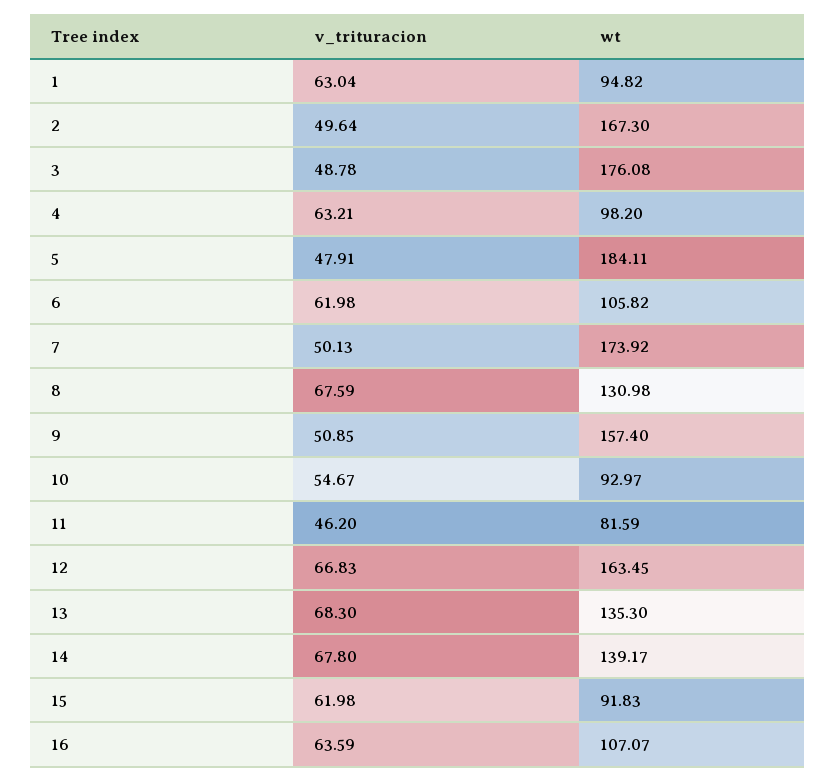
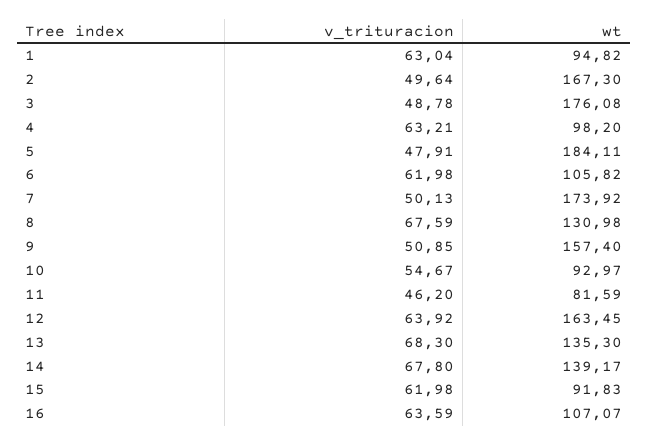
  {
    "v_trituracion": {
      "1": 63.04,
      "2": 49.64,
      "3": 48.78,
      "4": 63.21,
      "5": 47.91,
      "6": 61.98,
      "7": 50.13,
      "8": 67.59,
      "9": 50.85,
      "10": 54.67,
      "11": 46.2,
-     "12": 66.83,
+     "12": 63.92,
      "13": 68.3,
      "14": 67.8,
      "15": 61.98,
      "16": 63.59
    },
    "wt": {
      "1": 94.82,
      "2": 167.3,
      "3": 176.08,
      "4": 98.2,
      "5": 184.11,
      "6": 105.82,
      "7": 173.92,
      "8": 130.98,
      "9": 157.4,
      "10": 92.97,
      "11": 81.59,
      "12": 163.45,
      "13": 135.3,
      "14": 139.17,
      "15": 91.83,
      "16": 107.07
    }
  }

